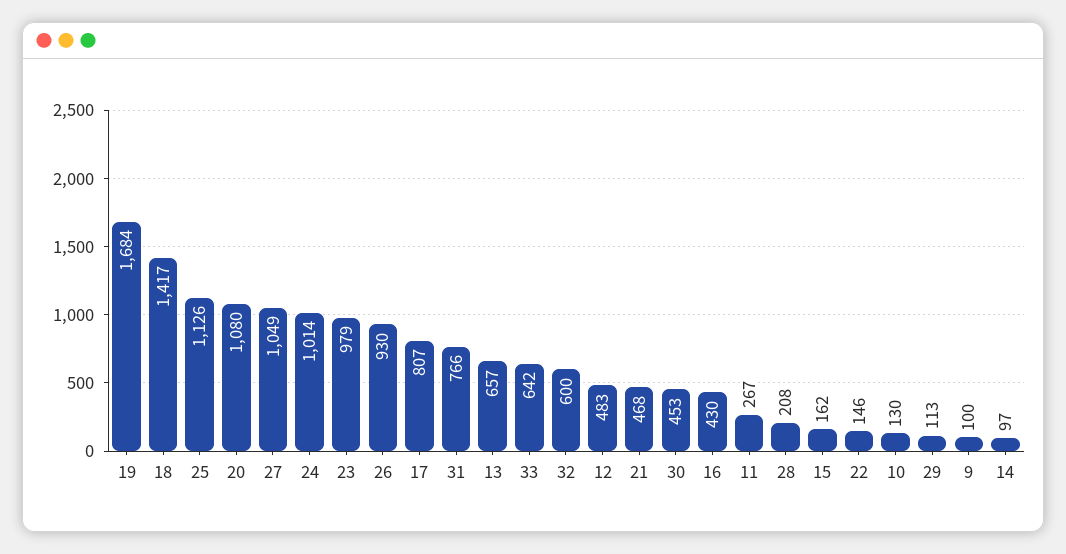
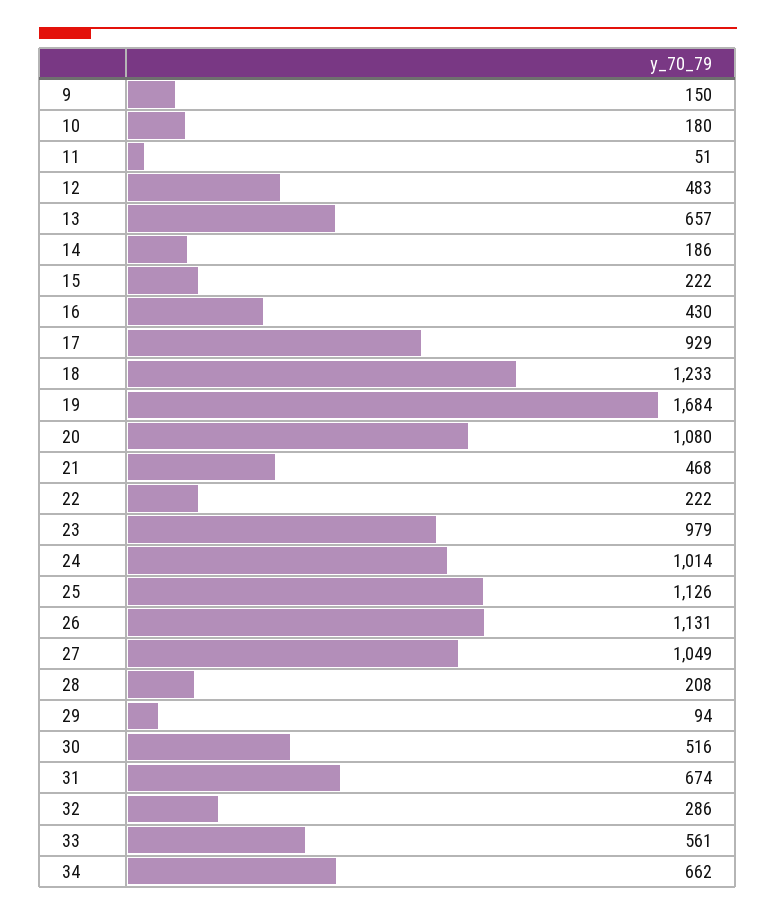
  {
    "19": 1684,
-   "18": 1417,
+   "18": 1233,
    "25": 1126,
    "20": 1080,
    "27": 1049,
    "24": 1014,
    "23": 979,
-   "26": 930,
+   "26": 1131,
-   "17": 807,
+   "17": 929,
-   "31": 766,
+   "31": 674,
    "13": 657,
-   "33": 642,
+   "33": 561,
-   "32": 600,
+   "32": 286,
    "12": 483,
    "21": 468,
-   "30": 453,
+   "30": 516,
    "16": 430,
-   "11": 267,
+   "11": 51,
    "28": 208,
-   "15": 162,
+   "15": 222,
-   "22": 146,
+   "22": 222,
-   "10": 130,
+   "10": 180,
-   "29": 113,
+   "29": 94,
-   "9": 100,
+   "9": 150,
-   "14": 97
+   "14": 186,
+   "34": 662
  }

